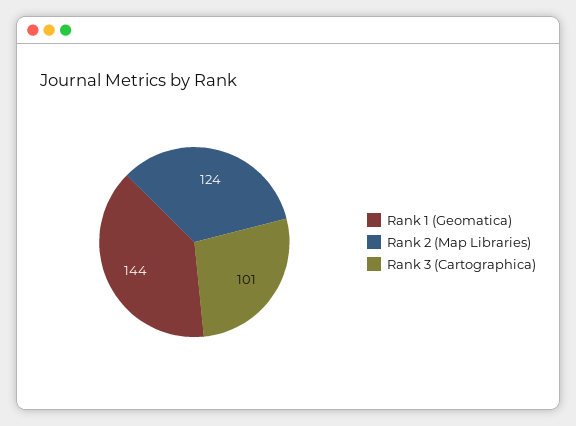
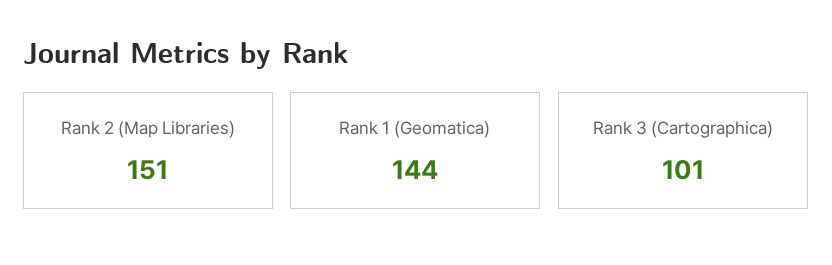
  {
    "Rank 1 (Geomatica)": 144,
-   "Rank 2 (Map Libraries)": 124,
+   "Rank 2 (Map Libraries)": 151,
    "Rank 3 (Cartographica)": 101
  }

